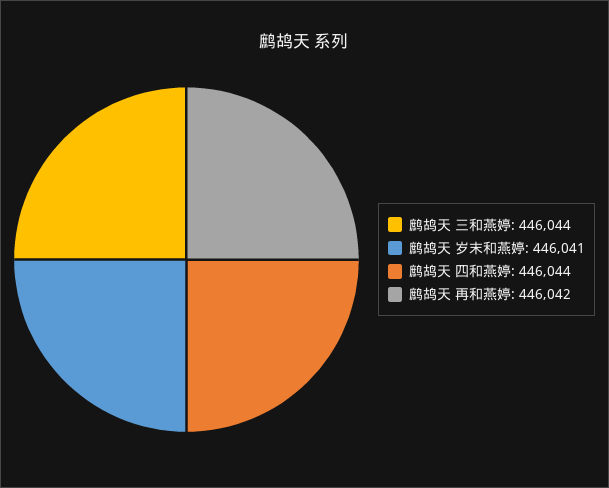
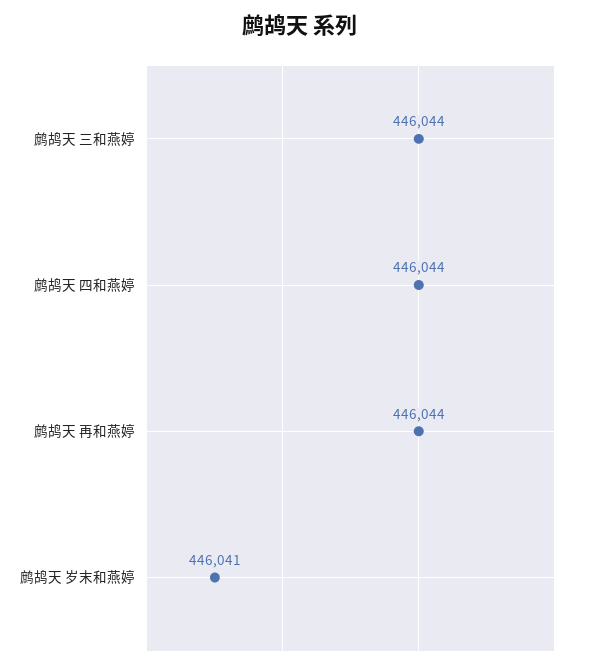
  {
    "鹧鸪天 三和燕婷": 446044,
    "鹧鸪天 岁末和燕婷": 446041,
    "鹧鸪天 四和燕婷": 446044,
-   "鹧鸪天 再和燕婷": 446042
+   "鹧鸪天 再和燕婷": 446044
  }

